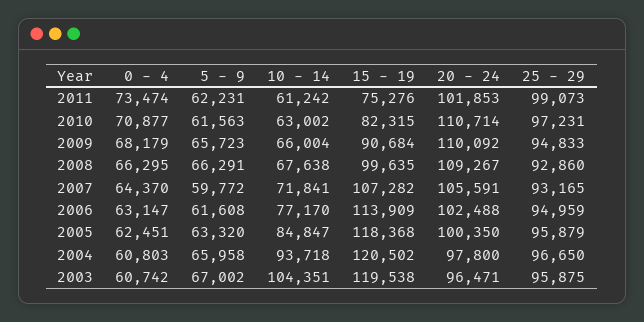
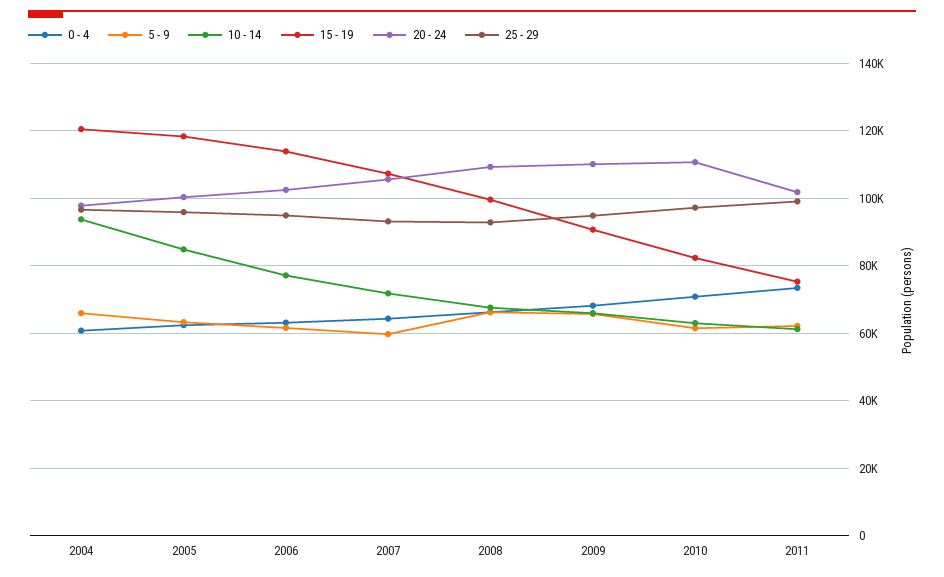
  {
    "0 - 4": {
      "2011": 73474,
      "2010": 70877,
      "2009": 68179,
      "2008": 66295,
      "2007": 64370,
      "2006": 63147,
      "2005": 62451,
-     "2004": 60803,
+     "2004": 60803
-     "2003": 60742
    },
    "5 - 9": {
      "2011": 62231,
      "2010": 61563,
      "2009": 65723,
      "2008": 66291,
      "2007": 59772,
      "2006": 61608,
      "2005": 63320,
-     "2004": 65958,
+     "2004": 65958
-     "2003": 67002
    },
    "10 - 14": {
      "2011": 61242,
      "2010": 63002,
      "2009": 66004,
      "2008": 67638,
      "2007": 71841,
      "2006": 77170,
      "2005": 84847,
-     "2004": 93718,
+     "2004": 93718
-     "2003": 104351
    },
    "15 - 19": {
      "2011": 75276,
      "2010": 82315,
      "2009": 90684,
      "2008": 99635,
      "2007": 107282,
      "2006": 113909,
      "2005": 118368,
-     "2004": 120502,
+     "2004": 120502
-     "2003": 119538
    },
    "20 - 24": {
      "2011": 101853,
      "2010": 110714,
      "2009": 110092,
      "2008": 109267,
      "2007": 105591,
      "2006": 102488,
      "2005": 100350,
-     "2004": 97800,
+     "2004": 97800
-     "2003": 96471
    },
    "25 - 29": {
      "2011": 99073,
      "2010": 97231,
      "2009": 94833,
      "2008": 92860,
      "2007": 93165,
      "2006": 94959,
      "2005": 95879,
-     "2004": 96650,
+     "2004": 96650
-     "2003": 95875
    }
  }

